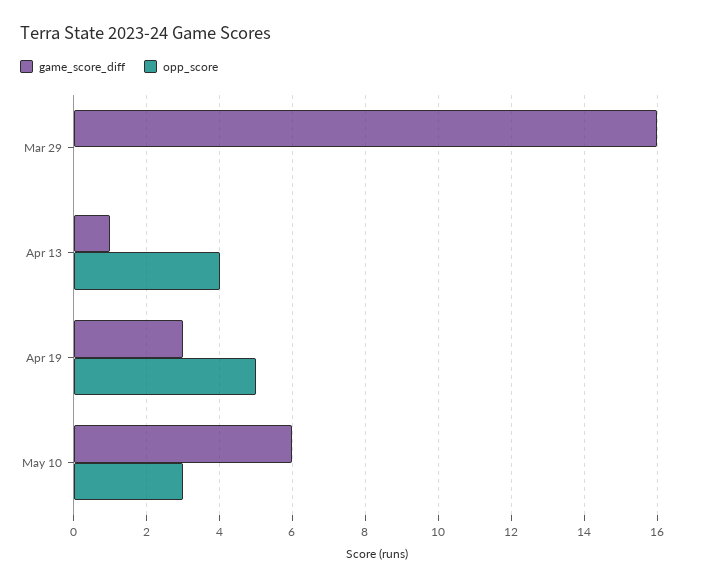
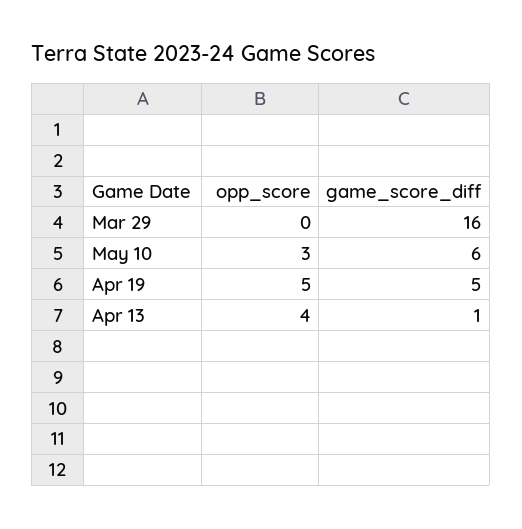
  {
    "game_score_diff": {
      "Mar 29": 16,
      "Apr 13": 1,
-     "Apr 19": 3,
+     "Apr 19": 5,
      "May 10": 6
    },
    "opp_score": {
      "Mar 29": 0,
      "Apr 13": 4,
      "Apr 19": 5,
      "May 10": 3
    }
  }

